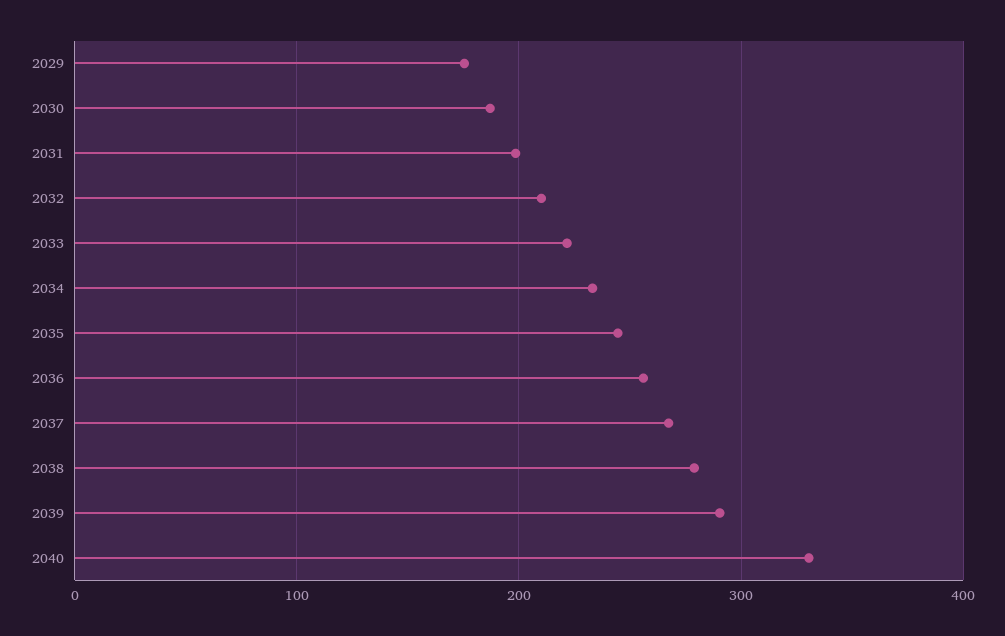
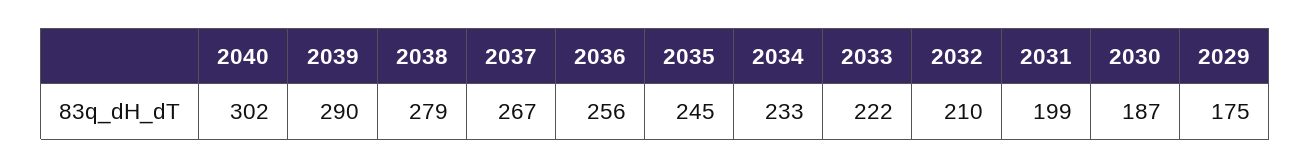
  {
    "2029": 175,
    "2030": 187,
    "2031": 199,
    "2032": 210,
    "2033": 222,
    "2034": 233,
    "2035": 245,
    "2036": 256,
    "2037": 267,
    "2038": 279,
    "2039": 290,
-   "2040": 330
+   "2040": 302
  }

